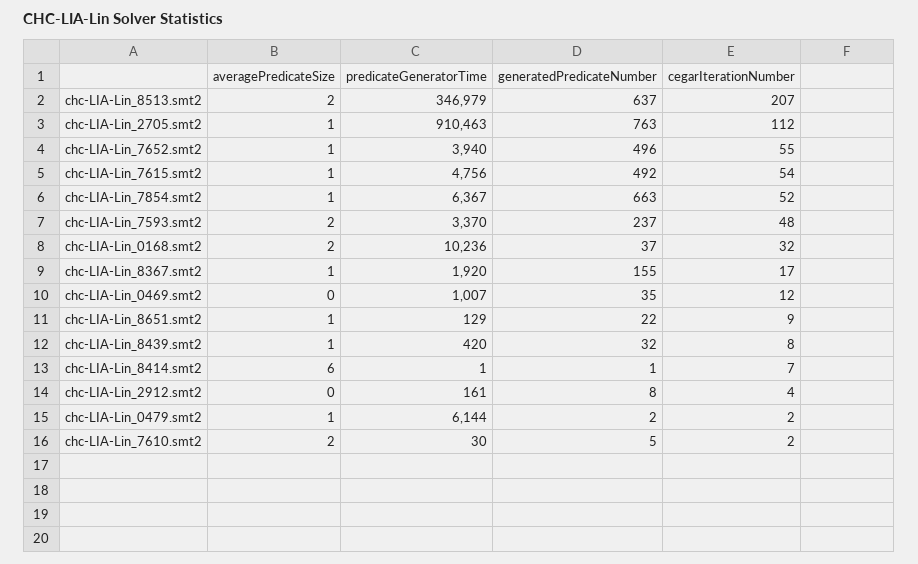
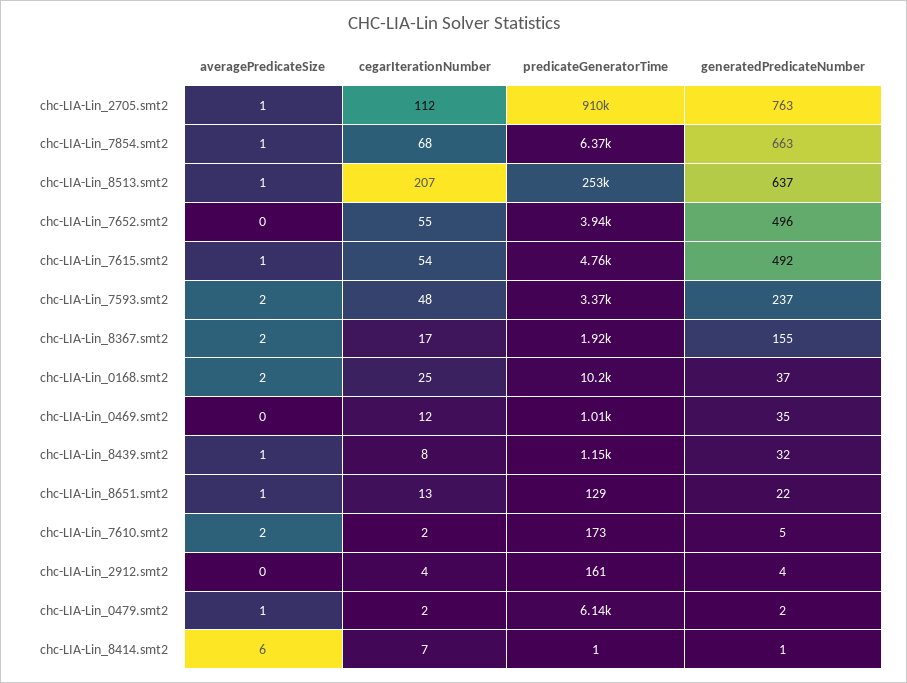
  {
    "averagePredicateSize": {
-     "chc-LIA-Lin_8513.smt2": 2,
+     "chc-LIA-Lin_8513.smt2": 1,
      "chc-LIA-Lin_2705.smt2": 1,
-     "chc-LIA-Lin_7652.smt2": 1,
+     "chc-LIA-Lin_7652.smt2": 0,
      "chc-LIA-Lin_7615.smt2": 1,
      "chc-LIA-Lin_7854.smt2": 1,
      "chc-LIA-Lin_7593.smt2": 2,
      "chc-LIA-Lin_0168.smt2": 2,
-     "chc-LIA-Lin_8367.smt2": 1,
+     "chc-LIA-Lin_8367.smt2": 2,
      "chc-LIA-Lin_0469.smt2": 0,
      "chc-LIA-Lin_8651.smt2": 1,
      "chc-LIA-Lin_8439.smt2": 1,
      "chc-LIA-Lin_8414.smt2": 6,
      "chc-LIA-Lin_2912.smt2": 0,
      "chc-LIA-Lin_0479.smt2": 1,
      "chc-LIA-Lin_7610.smt2": 2
    },
    "predicateGeneratorTime": {
-     "chc-LIA-Lin_8513.smt2": 346979,
+     "chc-LIA-Lin_8513.smt2": 253000,
      "chc-LIA-Lin_2705.smt2": 910463,
      "chc-LIA-Lin_7652.smt2": 3940,
      "chc-LIA-Lin_7615.smt2": 4756,
      "chc-LIA-Lin_7854.smt2": 6367,
      "chc-LIA-Lin_7593.smt2": 3370,
      "chc-LIA-Lin_0168.smt2": 10236,
      "chc-LIA-Lin_8367.smt2": 1920,
      "chc-LIA-Lin_0469.smt2": 1007,
      "chc-LIA-Lin_8651.smt2": 129,
-     "chc-LIA-Lin_8439.smt2": 420,
+     "chc-LIA-Lin_8439.smt2": 1150,
      "chc-LIA-Lin_8414.smt2": 1,
      "chc-LIA-Lin_2912.smt2": 161,
      "chc-LIA-Lin_0479.smt2": 6144,
-     "chc-LIA-Lin_7610.smt2": 30
+     "chc-LIA-Lin_7610.smt2": 173
    },
    "generatedPredicateNumber": {
      "chc-LIA-Lin_8513.smt2": 637,
      "chc-LIA-Lin_2705.smt2": 763,
      "chc-LIA-Lin_7652.smt2": 496,
      "chc-LIA-Lin_7615.smt2": 492,
      "chc-LIA-Lin_7854.smt2": 663,
      "chc-LIA-Lin_7593.smt2": 237,
      "chc-LIA-Lin_0168.smt2": 37,
      "chc-LIA-Lin_8367.smt2": 155,
      "chc-LIA-Lin_0469.smt2": 35,
      "chc-LIA-Lin_8651.smt2": 22,
      "chc-LIA-Lin_8439.smt2": 32,
      "chc-LIA-Lin_8414.smt2": 1,
-     "chc-LIA-Lin_2912.smt2": 8,
+     "chc-LIA-Lin_2912.smt2": 4,
      "chc-LIA-Lin_0479.smt2": 2,
      "chc-LIA-Lin_7610.smt2": 5
    },
    "cegarIterationNumber": {
      "chc-LIA-Lin_8513.smt2": 207,
      "chc-LIA-Lin_2705.smt2": 112,
      "chc-LIA-Lin_7652.smt2": 55,
      "chc-LIA-Lin_7615.smt2": 54,
-     "chc-LIA-Lin_7854.smt2": 52,
+     "chc-LIA-Lin_7854.smt2": 68,
      "chc-LIA-Lin_7593.smt2": 48,
-     "chc-LIA-Lin_0168.smt2": 32,
+     "chc-LIA-Lin_0168.smt2": 25,
      "chc-LIA-Lin_8367.smt2": 17,
      "chc-LIA-Lin_0469.smt2": 12,
-     "chc-LIA-Lin_8651.smt2": 9,
+     "chc-LIA-Lin_8651.smt2": 13,
      "chc-LIA-Lin_8439.smt2": 8,
      "chc-LIA-Lin_8414.smt2": 7,
      "chc-LIA-Lin_2912.smt2": 4,
      "chc-LIA-Lin_0479.smt2": 2,
      "chc-LIA-Lin_7610.smt2": 2
    }
  }

